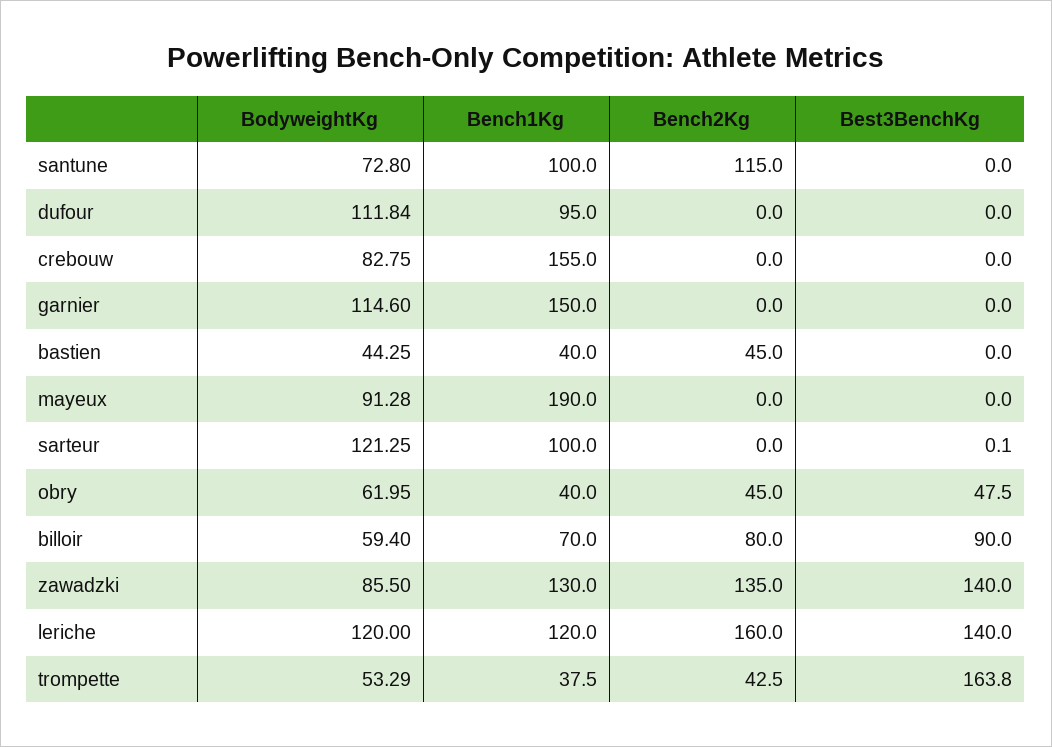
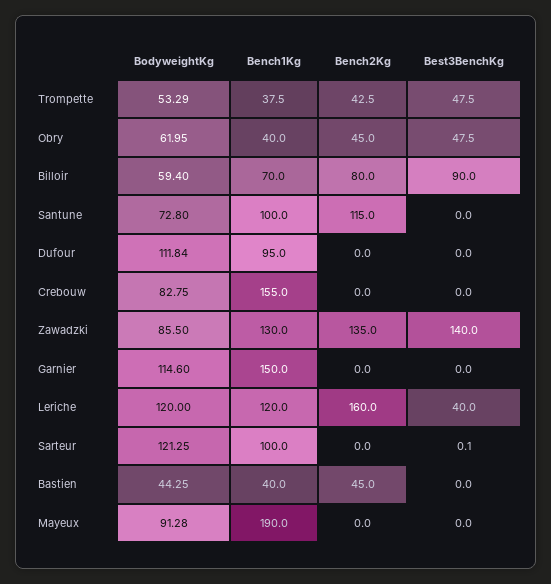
  {
    "BodyweightKg": {
      "santune": 72.8,
      "dufour": 111.84,
      "crebouw": 82.75,
      "garnier": 114.6,
      "bastien": 44.25,
      "mayeux": 91.28,
      "sarteur": 121.25,
      "obry": 61.95,
      "billoir": 59.4,
      "zawadzki": 85.5,
      "leriche": 120,
      "trompette": 53.29
    },
    "Bench1Kg": {
      "santune": 100,
      "dufour": 95,
      "crebouw": 155,
      "garnier": 150,
      "bastien": 40,
      "mayeux": 190,
      "sarteur": 100,
      "obry": 40,
      "billoir": 70,
      "zawadzki": 130,
      "leriche": 120,
      "trompette": 37.5
    },
    "Bench2Kg": {
      "santune": 115,
      "dufour": 0,
      "crebouw": 0,
      "garnier": 0,
      "bastien": 45,
      "mayeux": 0,
      "sarteur": 0,
      "obry": 45,
      "billoir": 80,
      "zawadzki": 135,
      "leriche": 160,
      "trompette": 42.5
    },
    "Best3BenchKg": {
      "santune": 0,
      "dufour": 0,
      "crebouw": 0,
      "garnier": 0,
      "bastien": 0,
      "mayeux": 0,
      "sarteur": 0.1,
      "obry": 47.5,
      "billoir": 90,
      "zawadzki": 140,
-     "leriche": 140,
+     "leriche": 40,
-     "trompette": 163.8
+     "trompette": 47.5
    }
  }

